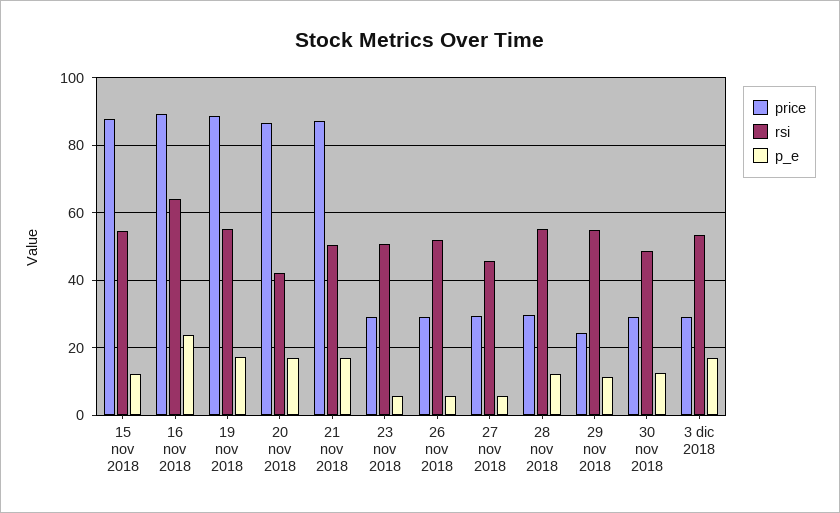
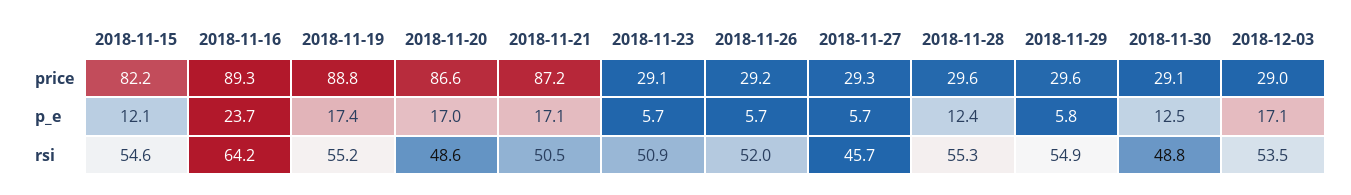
  {
    "price": {
-     "15 nov 2018": 88,
+     "15 nov 2018": 82.2,
      "16 nov 2018": 89.3,
      "19 nov 2018": 88.8,
      "20 nov 2018": 86.6,
      "21 nov 2018": 87.2,
      "23 nov 2018": 29.1,
      "26 nov 2018": 29.2,
      "27 nov 2018": 29.3,
      "28 nov 2018": 29.6,
-     "29 nov 2018": 24,
+     "29 nov 2018": 29.6,
      "30 nov 2018": 29.1,
      "3 dic 2018": 29
    },
    "rsi": {
      "15 nov 2018": 54.6,
      "16 nov 2018": 64.2,
      "19 nov 2018": 55.2,
-     "20 nov 2018": 42,
+     "20 nov 2018": 48.6,
      "21 nov 2018": 50.5,
      "23 nov 2018": 50.9,
      "26 nov 2018": 52,
      "27 nov 2018": 45.7,
      "28 nov 2018": 55.3,
      "29 nov 2018": 54.9,
      "30 nov 2018": 48.8,
      "3 dic 2018": 53.5
    },
    "p_e": {
      "15 nov 2018": 12.1,
      "16 nov 2018": 23.7,
      "19 nov 2018": 17.4,
      "20 nov 2018": 17,
      "21 nov 2018": 17.1,
      "23 nov 2018": 5.7,
      "26 nov 2018": 5.7,
      "27 nov 2018": 5.7,
      "28 nov 2018": 12.4,
-     "29 nov 2018": 12,
+     "29 nov 2018": 5.8,
      "30 nov 2018": 12.5,
      "3 dic 2018": 17.1
    }
  }

